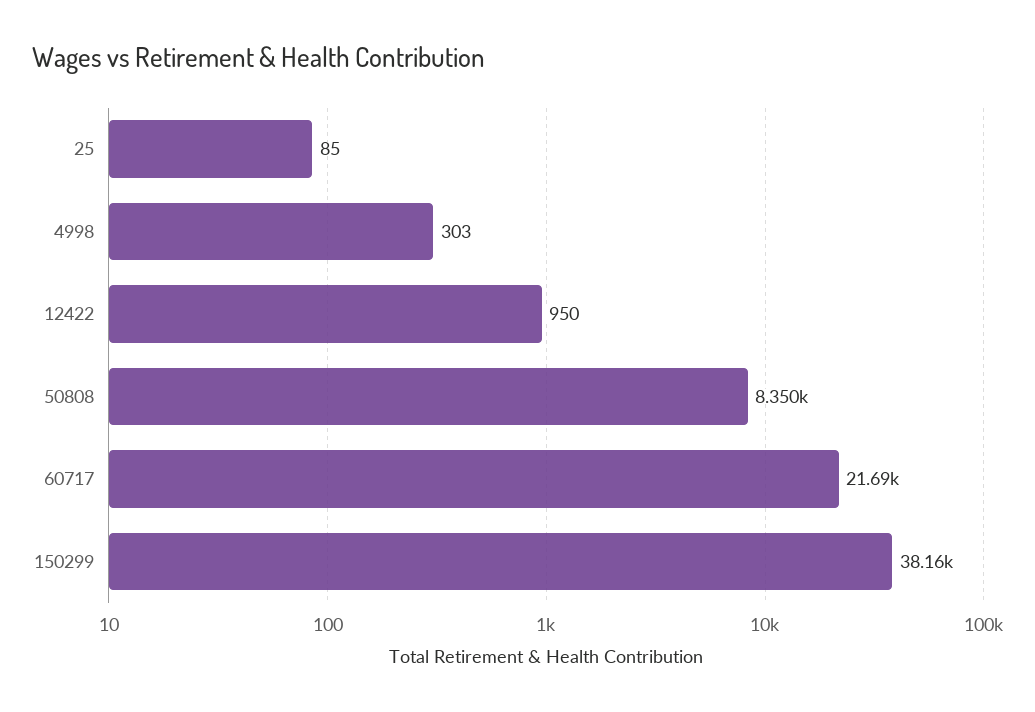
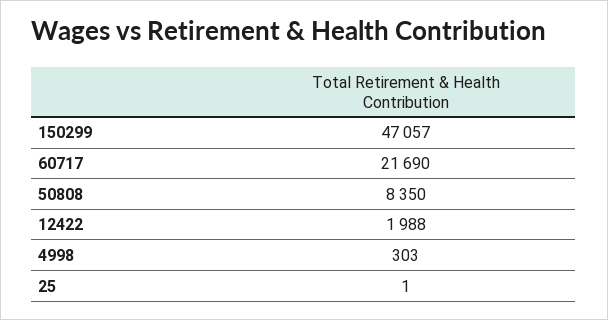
  {
-   "25": 85,
+   "25": 1,
    "4998": 303,
-   "12422": 950,
+   "12422": 1988,
    "50808": 8350,
    "60717": 21690,
-   "150299": 38160
+   "150299": 47057
  }

